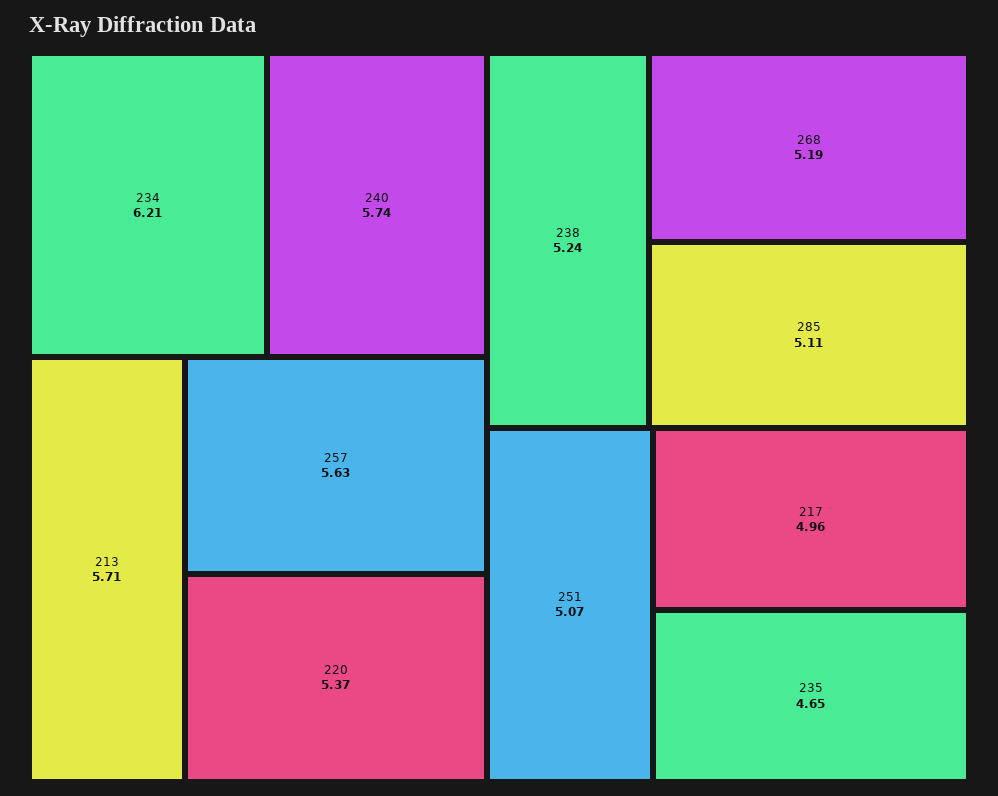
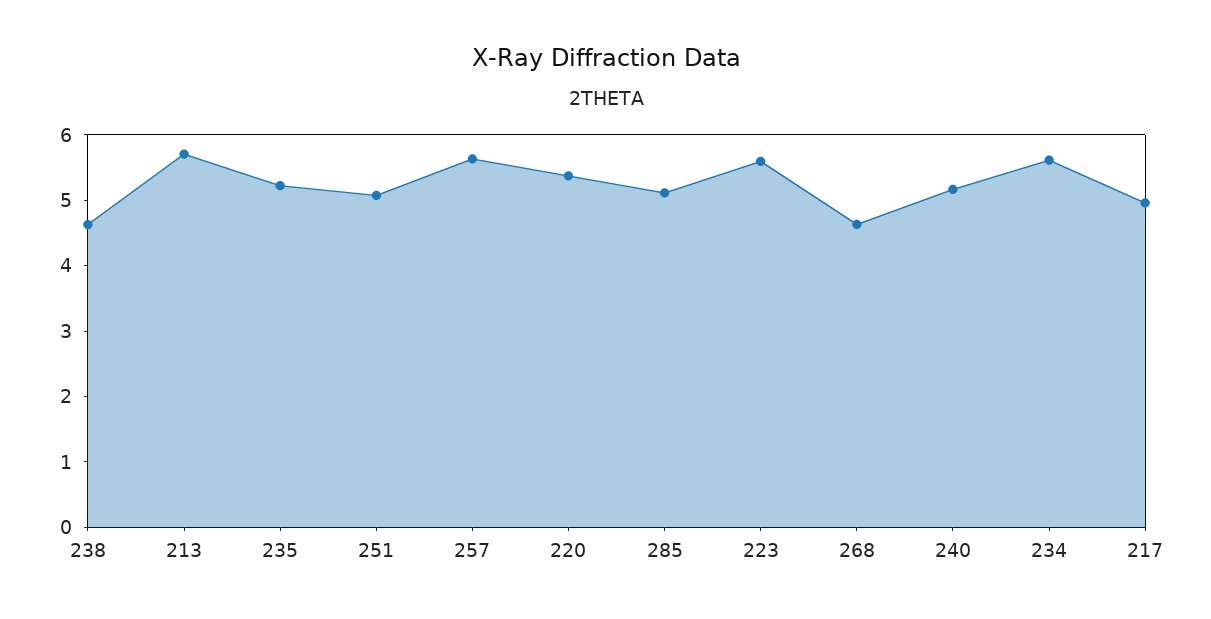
  {
-   "234": 6.21,
+   "234": 5.6,
-   "240": 5.74,
+   "240": 5.2,
    "213": 5.71,
    "257": 5.63,
    "220": 5.37,
-   "238": 5.24,
+   "238": 4.6,
-   "268": 5.19,
+   "268": 4.6,
    "285": 5.11,
    "251": 5.07,
    "217": 4.96,
-   "235": 4.65
+   "235": 5.2,
+   "223": 5.6
  }

